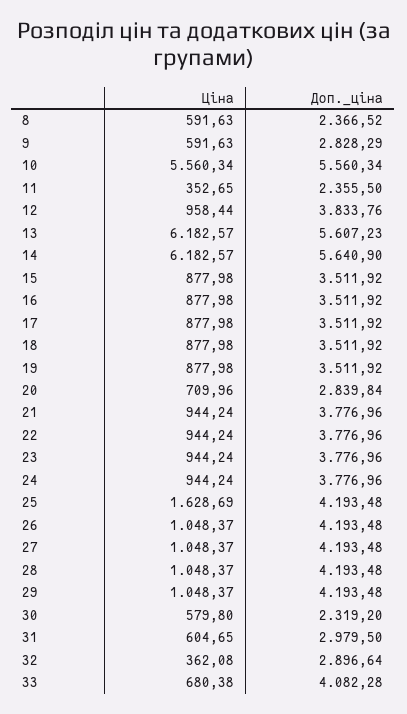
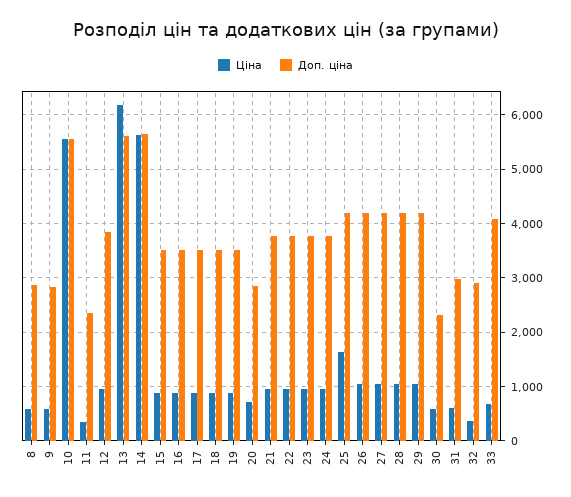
  {
    "Ціна": {
      "8": 591.63,
      "9": 591.63,
      "10": 5560.34,
      "11": 352.65,
      "12": 958.44,
      "13": 6182.57,
-     "14": 6182.57,
+     "14": 5600,
      "15": 877.98,
      "16": 877.98,
      "17": 877.98,
      "18": 877.98,
      "19": 877.98,
      "20": 709.96,
      "21": 944.24,
      "22": 944.24,
      "23": 944.24,
      "24": 944.24,
      "25": 1628.69,
      "26": 1048.37,
      "27": 1048.37,
      "28": 1048.37,
      "29": 1048.37,
      "30": 579.8,
      "31": 604.65,
      "32": 362.08,
      "33": 680.38
    },
    "Доп._ціна": {
-     "8": 2366.52,
+     "8": 2800,
      "9": 2828.29,
      "10": 5560.34,
      "11": 2355.5,
      "12": 3833.76,
      "13": 5607.23,
      "14": 5640.9,
      "15": 3511.92,
      "16": 3511.92,
      "17": 3511.92,
      "18": 3511.92,
      "19": 3511.92,
      "20": 2839.84,
      "21": 3776.96,
      "22": 3776.96,
      "23": 3776.96,
      "24": 3776.96,
      "25": 4193.48,
      "26": 4193.48,
      "27": 4193.48,
      "28": 4193.48,
      "29": 4193.48,
      "30": 2319.2,
      "31": 2979.5,
      "32": 2896.64,
      "33": 4082.28
    }
  }

